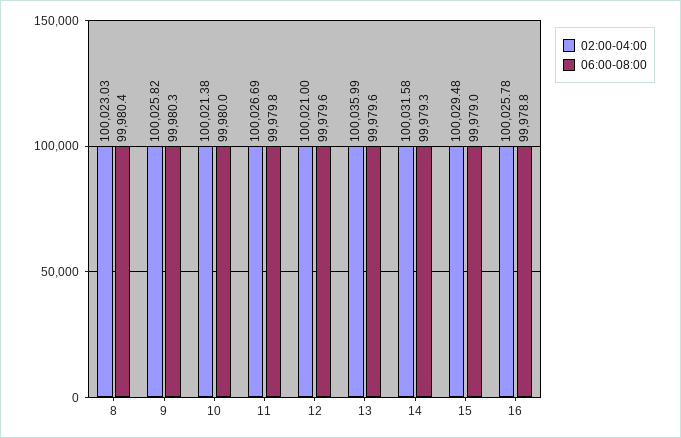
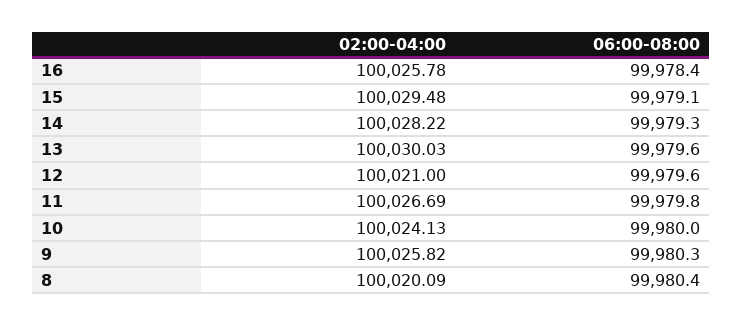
  {
    "02:00-04:00": {
-     "8": 100023.03,
+     "8": 100020.09,
      "9": 100025.82,
-     "10": 100021.38,
+     "10": 100024.13,
      "11": 100026.69,
      "12": 100021,
-     "13": 100035.99,
+     "13": 100030.03,
-     "14": 100031.58,
+     "14": 100028.22,
      "15": 100029.48,
      "16": 100025.78
    },
    "06:00-08:00": {
      "8": 99980.4,
      "9": 99980.3,
      "10": 99980,
      "11": 99979.8,
      "12": 99979.6,
      "13": 99979.6,
      "14": 99979.3,
-     "15": 99979,
+     "15": 99979.1,
-     "16": 99978.8
+     "16": 99978.4
    }
  }

